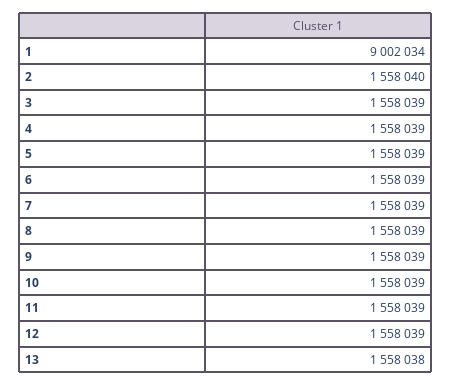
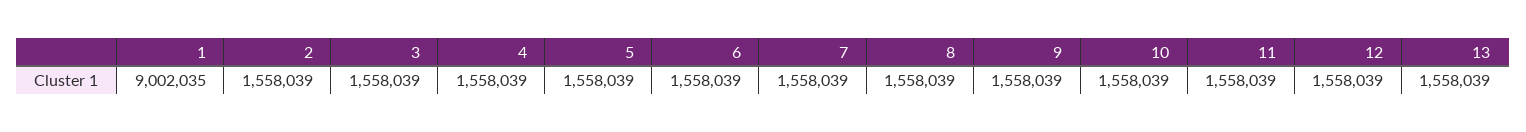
  {
-   "1": 9002034,
+   "1": 9002035,
-   "2": 1558040,
+   "2": 1558039,
    "3": 1558039,
    "4": 1558039,
    "5": 1558039,
    "6": 1558039,
    "7": 1558039,
    "8": 1558039,
    "9": 1558039,
    "10": 1558039,
    "11": 1558039,
    "12": 1558039,
-   "13": 1558038
+   "13": 1558039
  }

